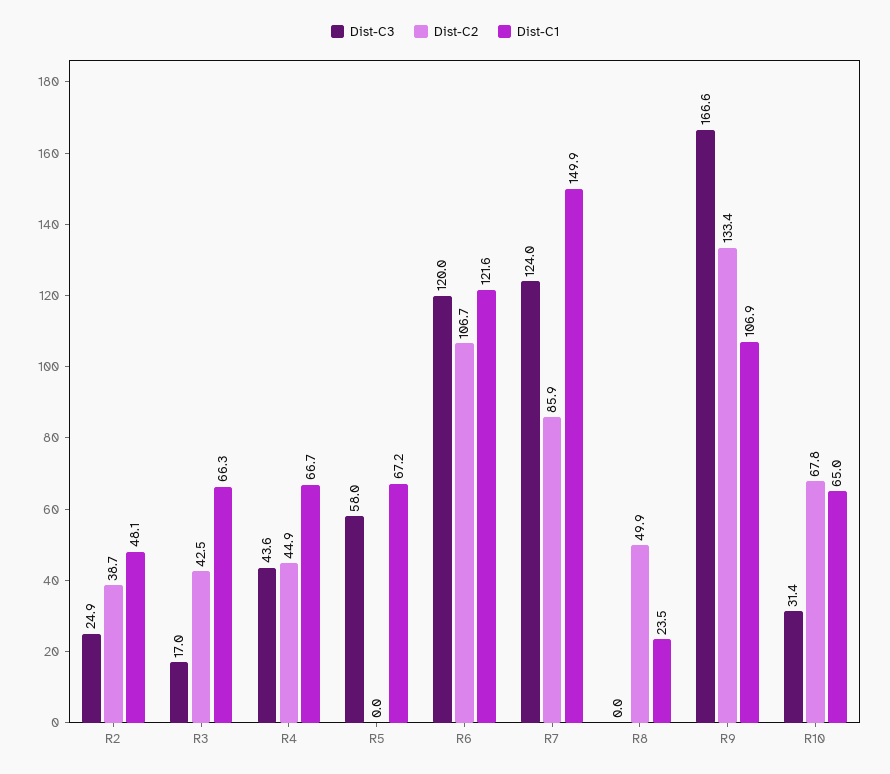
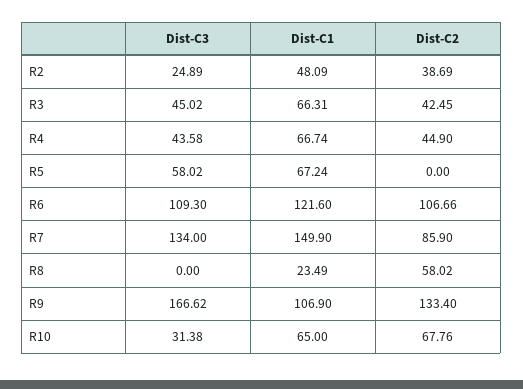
  {
    "Dist-C3": {
      "R2": 24.89,
-     "R3": 17,
+     "R3": 45.02,
      "R4": 43.58,
      "R5": 58.02,
-     "R6": 120,
+     "R6": 109.3,
-     "R7": 124,
+     "R7": 134,
      "R8": 0,
      "R9": 166.62,
      "R10": 31.38
    },
    "Dist-C2": {
      "R2": 38.69,
      "R3": 42.45,
      "R4": 44.9,
      "R5": 0,
      "R6": 106.66,
      "R7": 85.9,
-     "R8": 49.9,
+     "R8": 58.02,
      "R9": 133.4,
      "R10": 67.76
    },
    "Dist-C1": {
      "R2": 48.09,
      "R3": 66.31,
      "R4": 66.74,
      "R5": 67.24,
      "R6": 121.6,
      "R7": 149.9,
      "R8": 23.49,
      "R9": 106.9,
      "R10": 65
    }
  }

